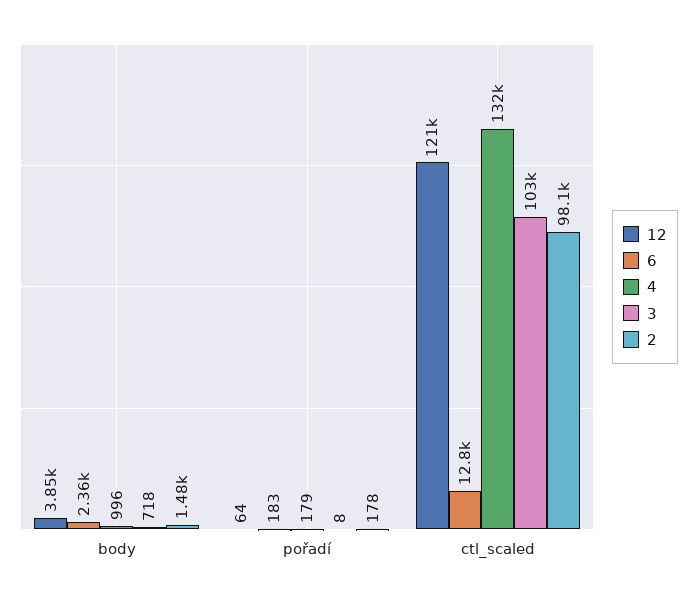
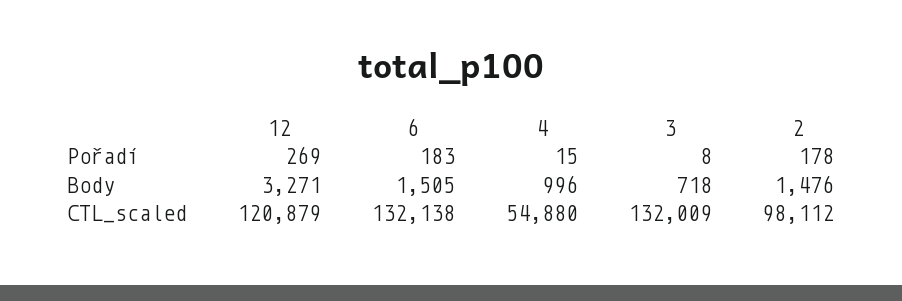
  {
    "12": {
-     "body": 3850,
+     "body": 3271,
-     "pořadí": 64,
+     "pořadí": 269,
      "ctl_scaled": 120879
    },
    "6": {
-     "body": 2360,
+     "body": 1505,
      "pořadí": 183,
-     "ctl_scaled": 12800
+     "ctl_scaled": 132138
    },
    "4": {
      "body": 996,
-     "pořadí": 179,
+     "pořadí": 15,
-     "ctl_scaled": 132000
+     "ctl_scaled": 54880
    },
    "3": {
      "body": 718,
      "pořadí": 8,
-     "ctl_scaled": 103000
+     "ctl_scaled": 132009
    },
    "2": {
      "body": 1476,
      "pořadí": 178,
      "ctl_scaled": 98112
    }
  }

